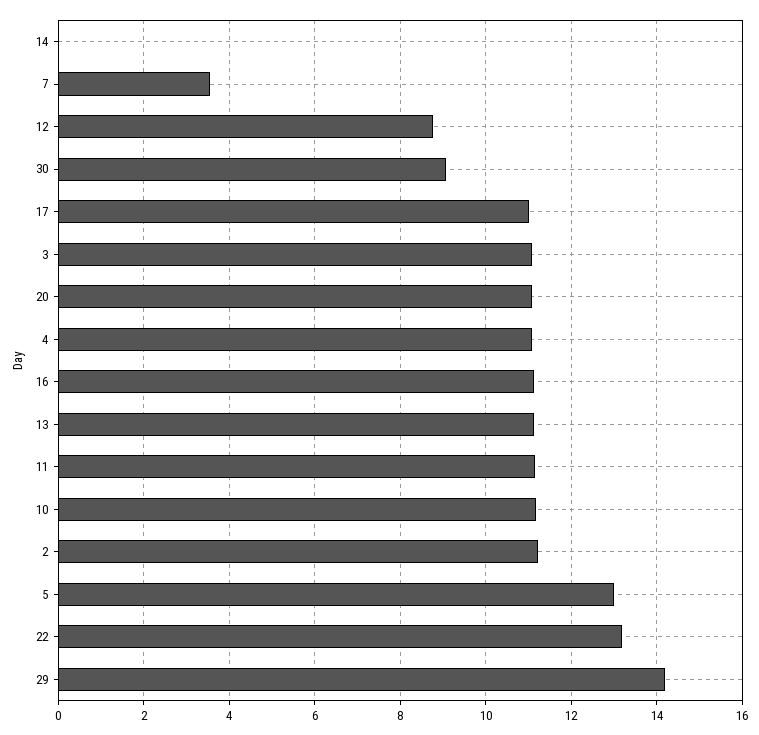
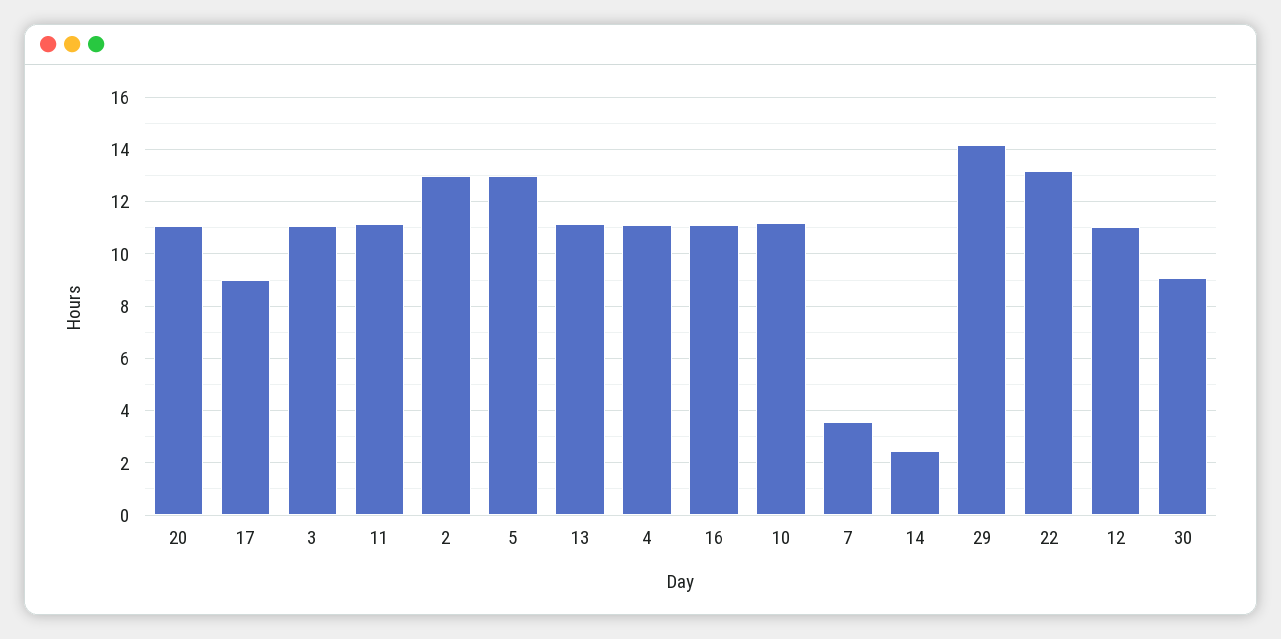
  {
-   "14": 0,
+   "14": 2.5,
    "7": 3.6,
-   "12": 8.8,
+   "12": 11,
    "30": 9,
-   "17": 11,
+   "17": 9,
    "3": 11,
    "20": 11,
    "4": 11,
    "16": 11.2,
    "13": 11.2,
    "11": 11.2,
    "10": 11.2,
-   "2": 11.2,
+   "2": 13,
    "5": 13,
    "22": 13.2,
    "29": 14.2
  }

